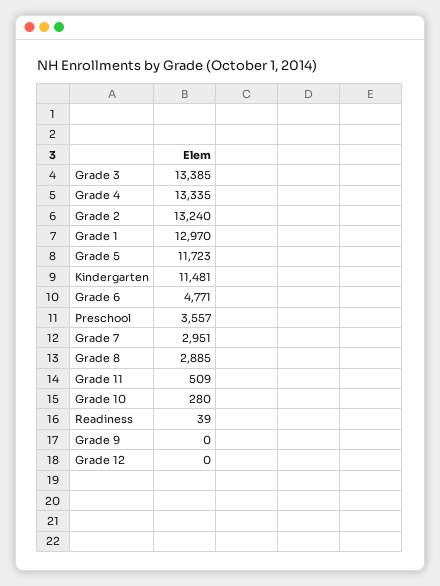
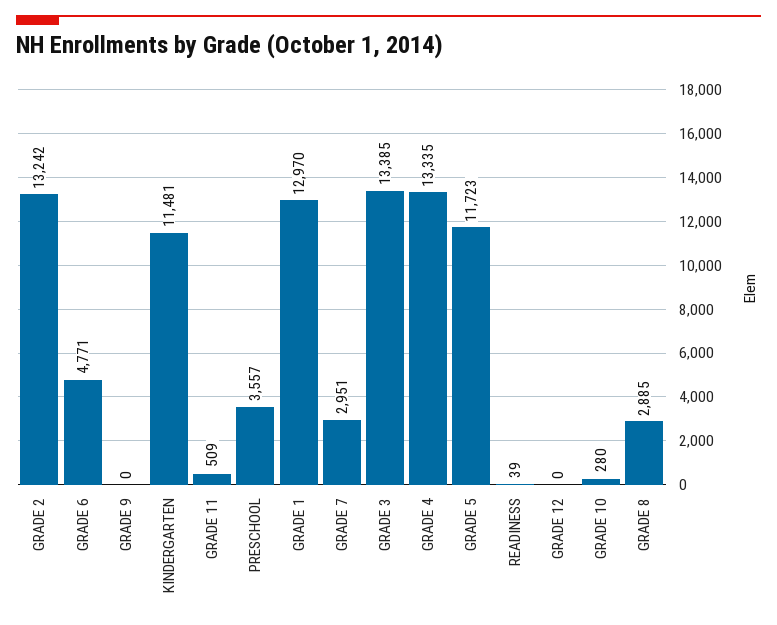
  {
    "Grade 3": 13385,
    "Grade 4": 13335,
-   "Grade 2": 13240,
+   "Grade 2": 13242,
    "Grade 1": 12970,
    "Grade 5": 11723,
    "Kindergarten": 11481,
    "Grade 6": 4771,
    "Preschool": 3557,
    "Grade 7": 2951,
    "Grade 8": 2885,
    "Grade 11": 509,
    "Grade 10": 280,
    "Readiness": 39,
    "Grade 9": 0,
    "Grade 12": 0
  }

